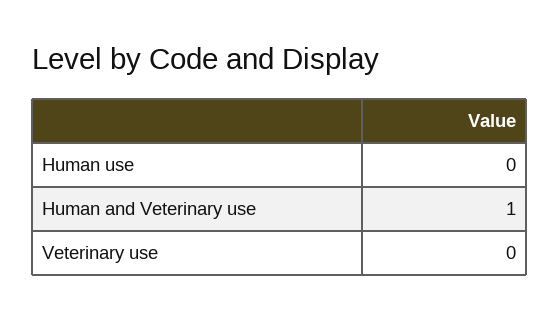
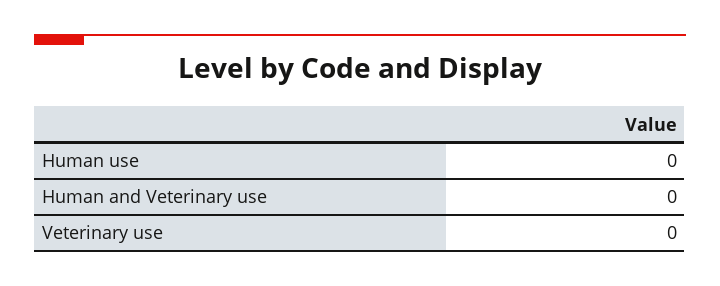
  {
    "Human use": 0,
-   "Human and Veterinary use": 1,
+   "Human and Veterinary use": 0,
    "Veterinary use": 0
  }

